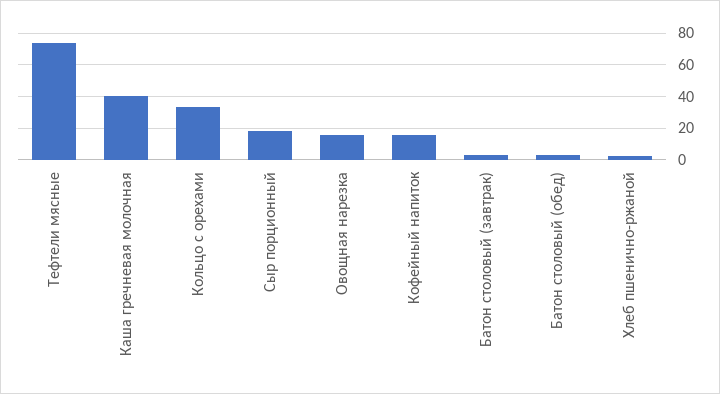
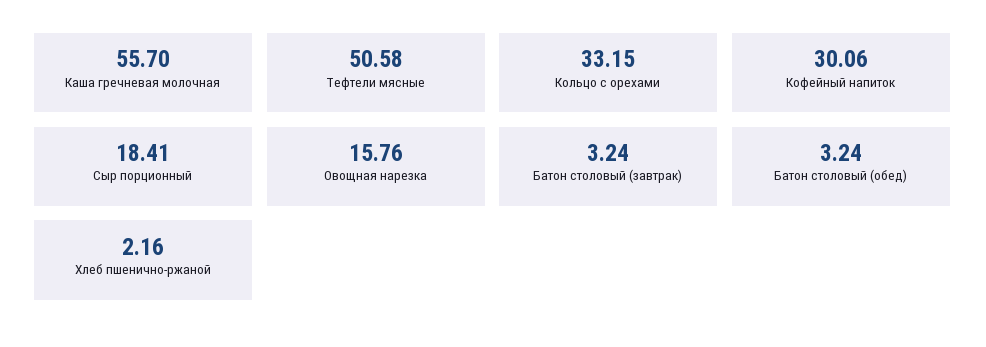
  {
-   "Тефтели мясные": 75,
+   "Тефтели мясные": 50.58,
-   "Каша гречневая молочная": 40,
+   "Каша гречневая молочная": 55.7,
    "Кольцо с орехами": 33.15,
    "Сыр порционный": 18.41,
    "Овощная нарезка": 15.76,
-   "Кофейный напиток": 15,
+   "Кофейный напиток": 30.06,
    "Батон столовый (завтрак)": 3.24,
    "Батон столовый (обед)": 3.24,
    "Хлеб пшенично-ржаной": 2.16
  }

